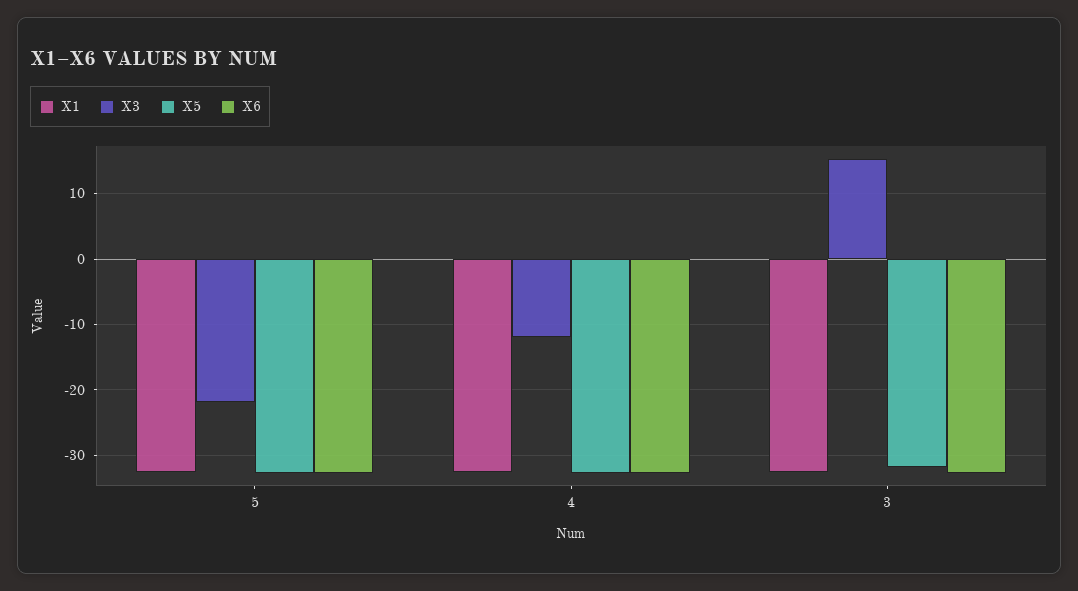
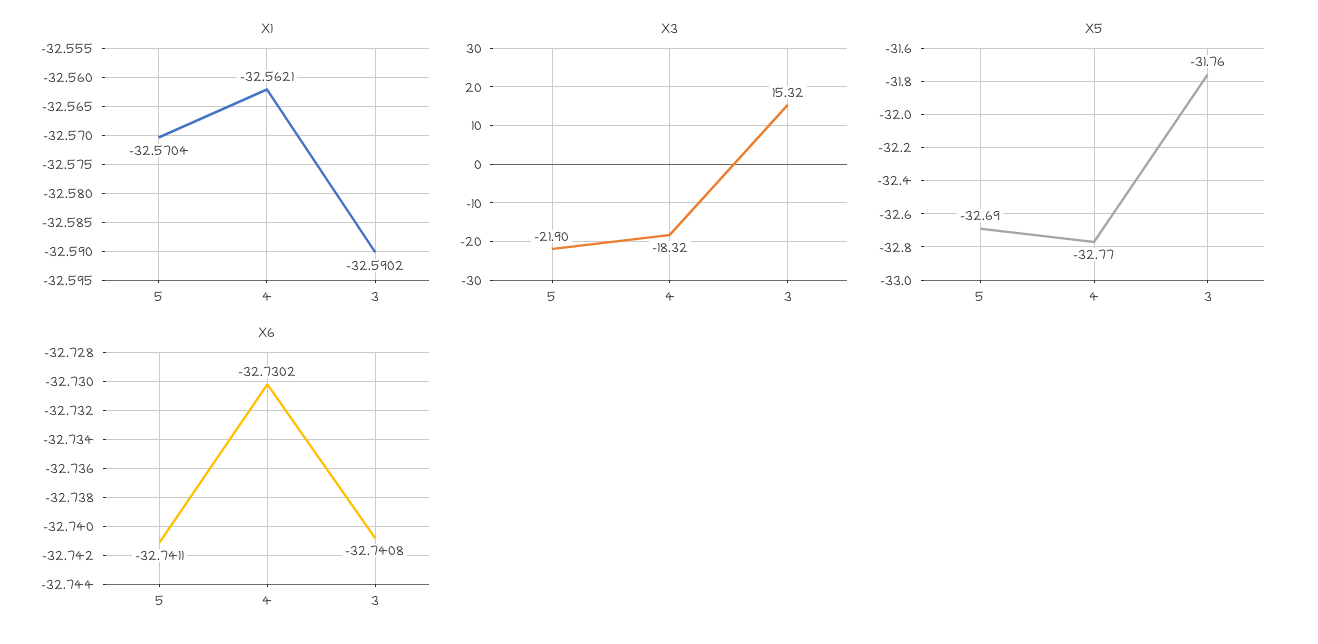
  {
    "X1": {
      "5": -32.5704,
      "4": -32.5621,
      "3": -32.5902
    },
    "X3": {
      "5": -21.9,
-     "4": -12,
+     "4": -18.32,
      "3": 15.32
    },
    "X5": {
      "5": -32.69,
      "4": -32.77,
      "3": -31.76
    },
    "X6": {
      "5": -32.7411,
      "4": -32.7302,
      "3": -32.7408
    }
  }

